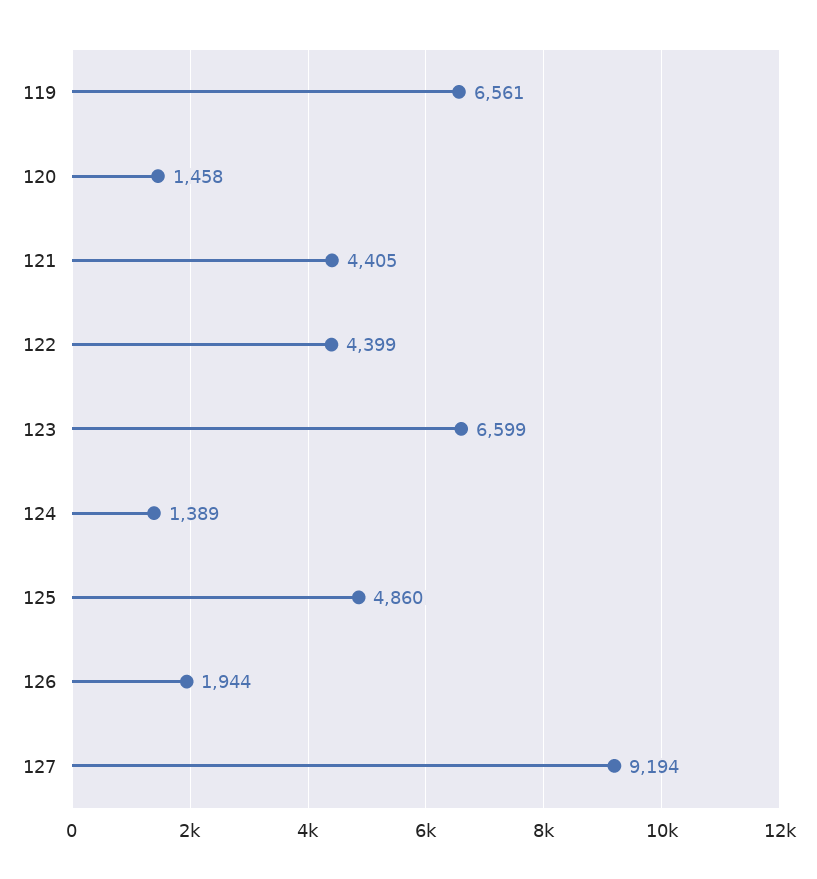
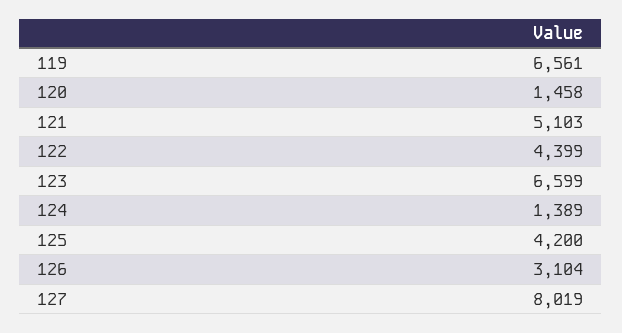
  {
    "119": 6561,
    "120": 1458,
-   "121": 4405,
+   "121": 5103,
    "122": 4399,
    "123": 6599,
    "124": 1389,
-   "125": 4860,
+   "125": 4200,
-   "126": 1944,
+   "126": 3104,
-   "127": 9194
+   "127": 8019
  }

